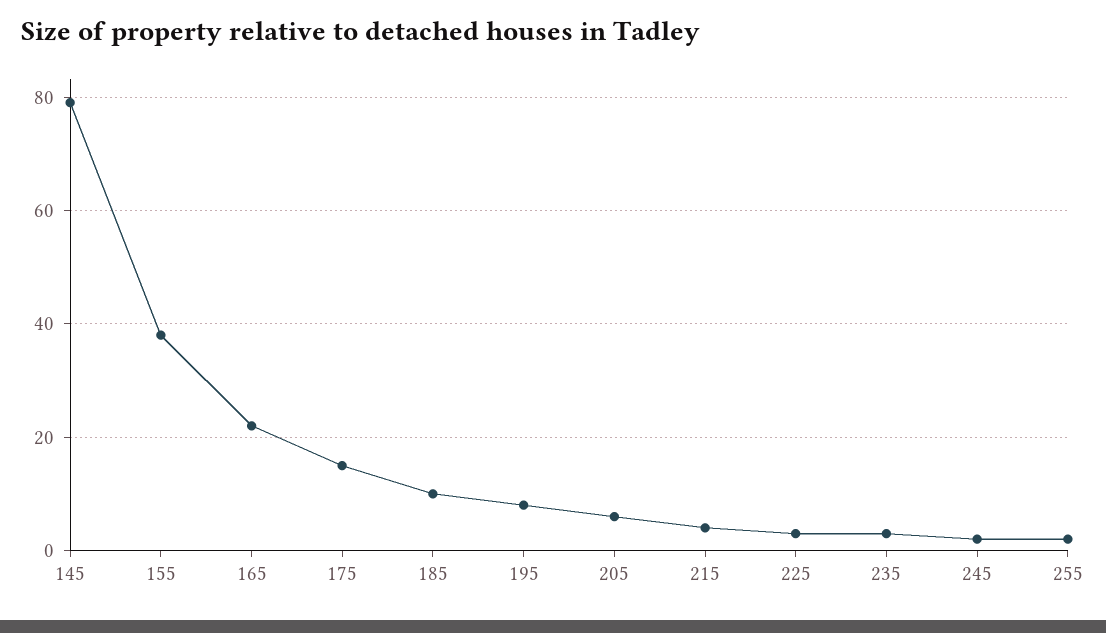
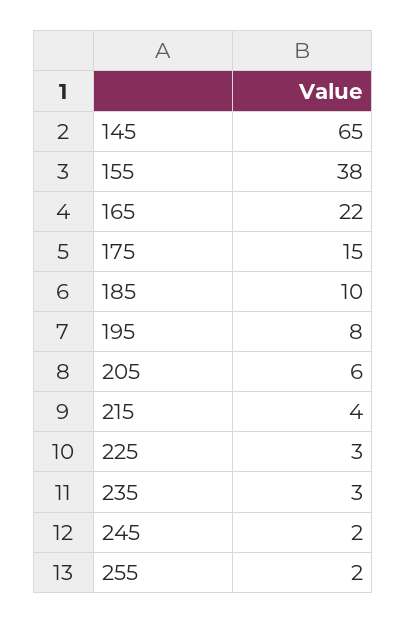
  {
-   "145": 80,
+   "145": 65,
    "155": 38,
    "165": 22,
    "175": 15,
    "185": 10,
    "195": 8,
    "205": 6,
    "215": 4,
    "225": 3,
    "235": 3,
    "245": 2,
    "255": 2
  }

